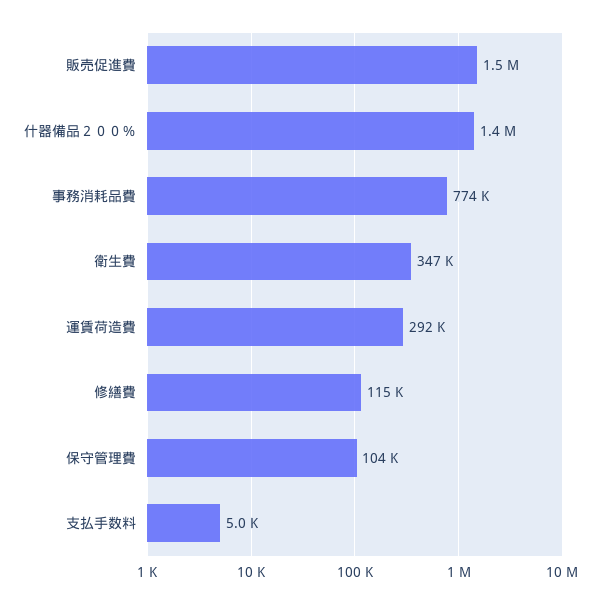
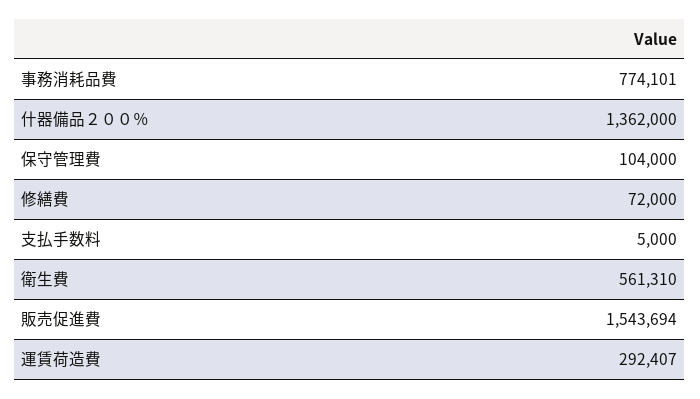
  {
    "販売促進費": 1543694,
    "什器備品２００％": 1362000,
    "事務消耗品費": 774101,
-   "衛生費": 347000,
+   "衛生費": 561310,
    "運賃荷造費": 292407,
-   "修繕費": 115000,
+   "修繕費": 72000,
    "保守管理費": 104000,
    "支払手数料": 5000
  }

